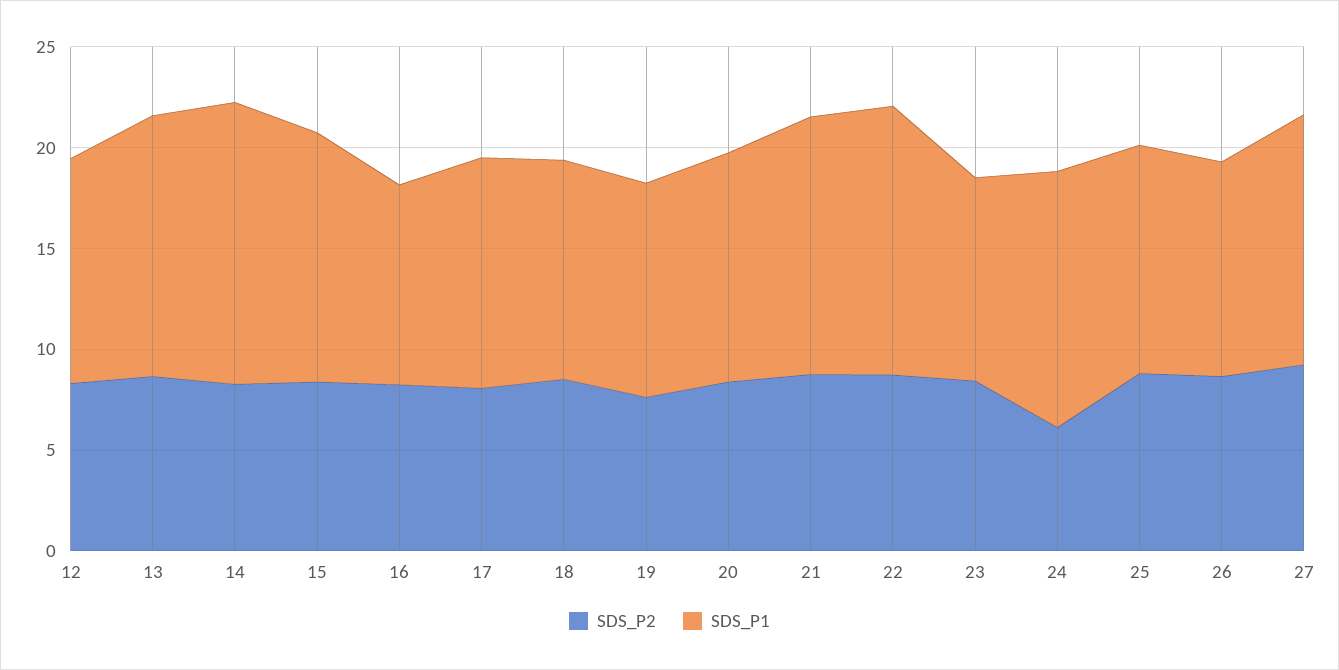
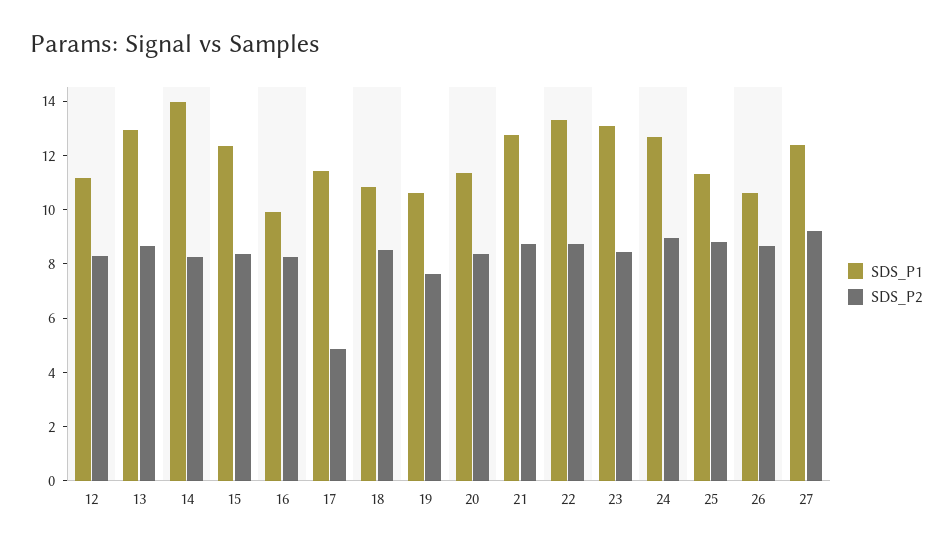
  {
    "SDS_P2": {
      "12": 8.5,
      "13": 8.5,
      "14": 8.5,
      "15": 8.5,
      "16": 8.5,
-     "17": 8,
+     "17": 5,
      "18": 8.5,
      "19": 7.5,
      "20": 8.5,
      "21": 9,
      "22": 8.5,
      "23": 8.5,
-     "24": 6,
+     "24": 9,
      "25": 9,
      "26": 8.5,
      "27": 9
    },
    "SDS_P1": {
      "12": 11,
      "13": 13,
      "14": 14,
      "15": 12.5,
      "16": 10,
      "17": 11.5,
      "18": 11,
      "19": 10.5,
      "20": 11.5,
      "21": 13,
      "22": 13.5,
-     "23": 10,
+     "23": 13,
      "24": 12.5,
      "25": 11.5,
      "26": 10.5,
      "27": 12.5
    }
  }

